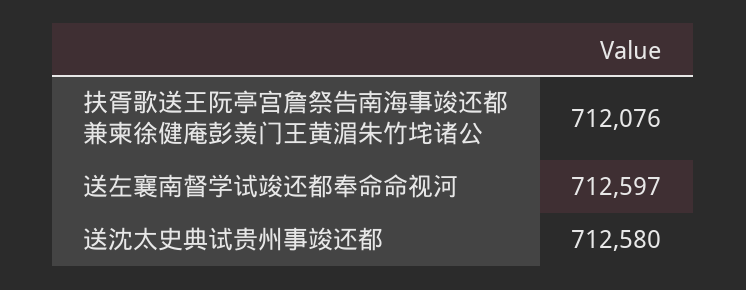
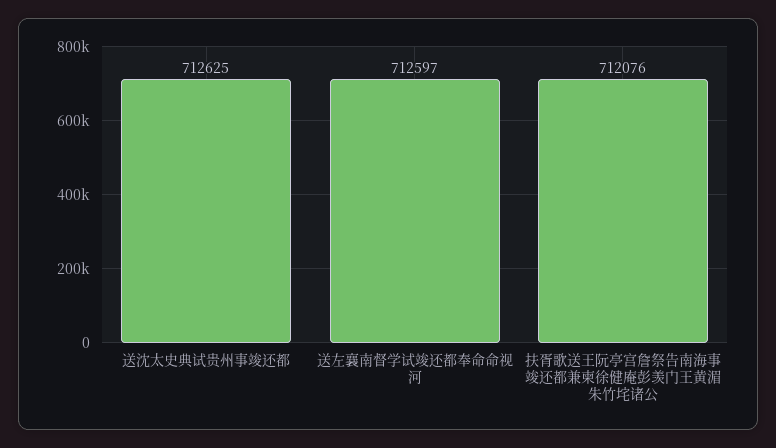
  {
    "扶胥歌送王阮亭宫詹祭告南海事竣还都兼柬徐健庵彭羡门王黄湄朱竹垞诸公": 712076,
    "送左襄南督学试竣还都奉命命视河": 712597,
-   "送沈太史典试贵州事竣还都": 712580
+   "送沈太史典试贵州事竣还都": 712625
  }

